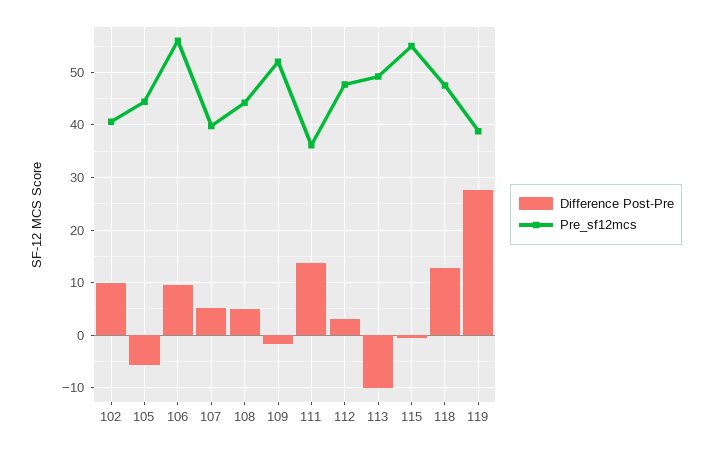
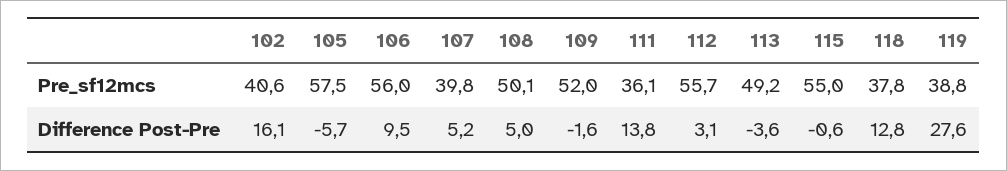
  {
    "Difference Post-Pre": {
-     "102": 10,
+     "102": 16.1,
      "105": -5.7,
      "106": 9.5,
      "107": 5.2,
      "108": 5,
      "109": -1.6,
      "111": 13.8,
      "112": 3.1,
-     "113": -10,
+     "113": -3.6,
      "115": -0.6,
      "118": 12.8,
      "119": 27.6
    },
    "Pre_sf12mcs": {
      "102": 40.6,
-     "105": 44,
+     "105": 57.5,
      "106": 56,
      "107": 39.8,
-     "108": 44,
+     "108": 50.1,
      "109": 52,
      "111": 36.1,
-     "112": 48,
+     "112": 55.7,
      "113": 49.2,
      "115": 55,
-     "118": 48,
+     "118": 37.8,
      "119": 38.8
    }
  }

